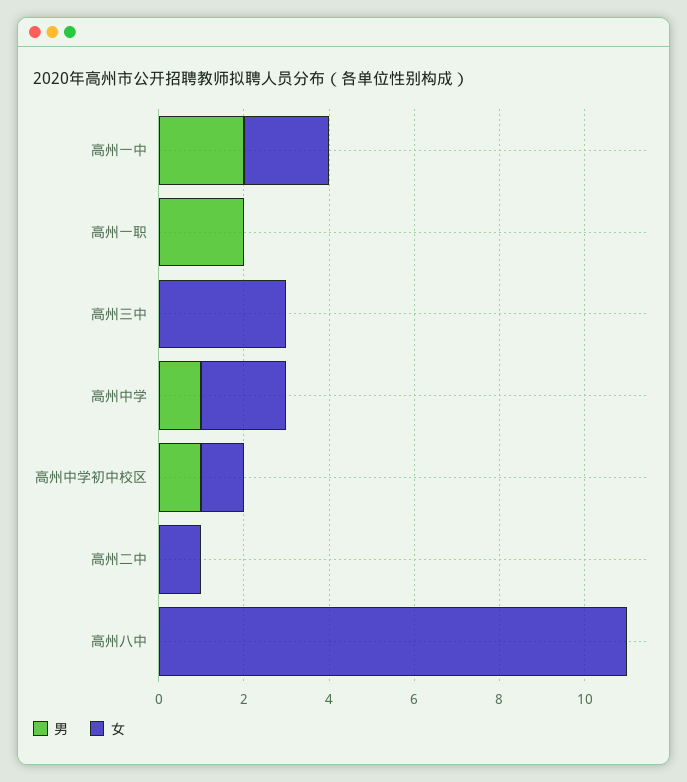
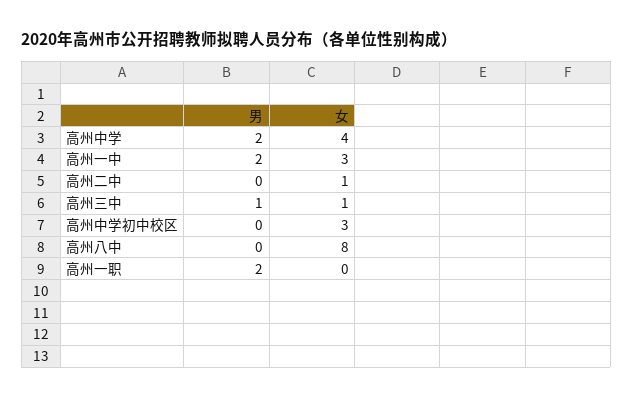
  {
    "男": {
      "高州一中": 2,
      "高州一职": 2,
-     "高州三中": 0,
+     "高州三中": 1,
-     "高州中学": 1,
+     "高州中学": 2,
-     "高州中学初中校区": 1,
+     "高州中学初中校区": 0,
      "高州二中": 0,
      "高州八中": 0
    },
    "女": {
-     "高州一中": 2,
+     "高州一中": 3,
      "高州一职": 0,
-     "高州三中": 3,
+     "高州三中": 1,
-     "高州中学": 2,
+     "高州中学": 4,
-     "高州中学初中校区": 1,
+     "高州中学初中校区": 3,
      "高州二中": 1,
-     "高州八中": 11
+     "高州八中": 8
    }
  }

